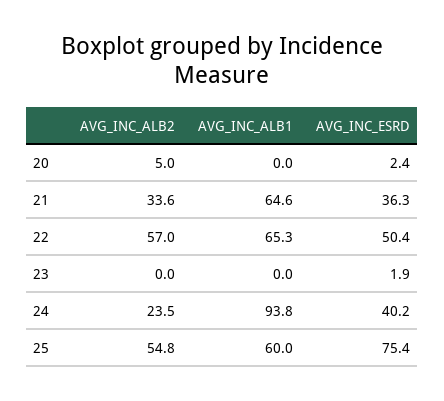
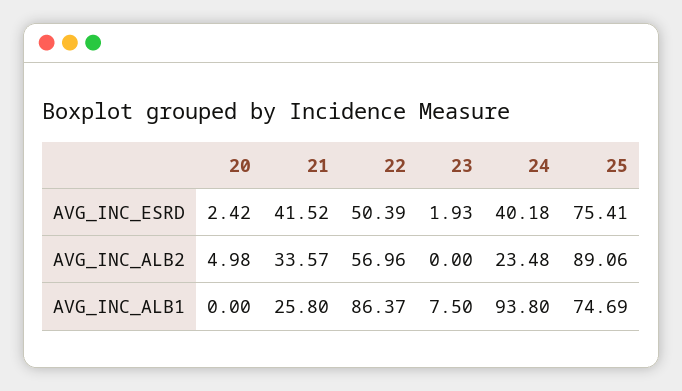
  {
    "AVG_INC_ALB2": {
      "20": 4.98,
      "21": 33.57,
      "22": 56.96,
      "23": 0,
      "24": 23.48,
-     "25": 54.8
+     "25": 89.06
    },
    "AVG_INC_ALB1": {
      "20": 0,
-     "21": 64.6,
+     "21": 25.8,
-     "22": 65.3,
+     "22": 86.37,
-     "23": 0,
+     "23": 7.5,
      "24": 93.8,
-     "25": 60
+     "25": 74.69
    },
    "AVG_INC_ESRD": {
      "20": 2.42,
-     "21": 36.3,
+     "21": 41.52,
      "22": 50.39,
      "23": 1.93,
      "24": 40.18,
      "25": 75.41
    }
  }

